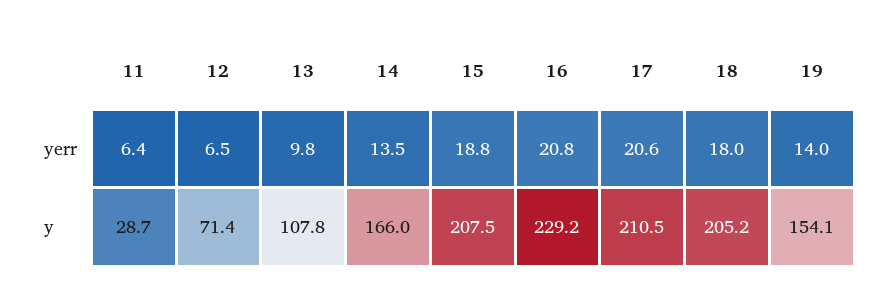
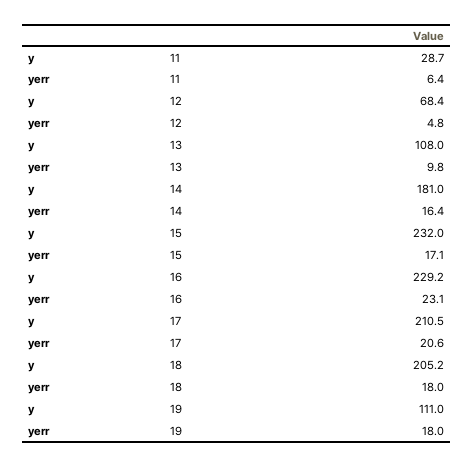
  {
    "11": {
      "yerr": 6.4,
      "y": 28.7
    },
    "12": {
-     "yerr": 6.5,
+     "yerr": 4.8,
-     "y": 71.4
+     "y": 68.4
    },
    "13": {
      "yerr": 9.8,
-     "y": 107.8
+     "y": 108
    },
    "14": {
-     "yerr": 13.5,
+     "yerr": 16.4,
-     "y": 166
+     "y": 181
    },
    "15": {
-     "yerr": 18.8,
+     "yerr": 17.1,
-     "y": 207.5
+     "y": 232
    },
    "16": {
-     "yerr": 20.8,
+     "yerr": 23.1,
      "y": 229.2
    },
    "17": {
      "yerr": 20.6,
      "y": 210.5
    },
    "18": {
      "yerr": 18,
      "y": 205.2
    },
    "19": {
-     "yerr": 14,
+     "yerr": 18,
-     "y": 154.1
+     "y": 111
    }
  }

